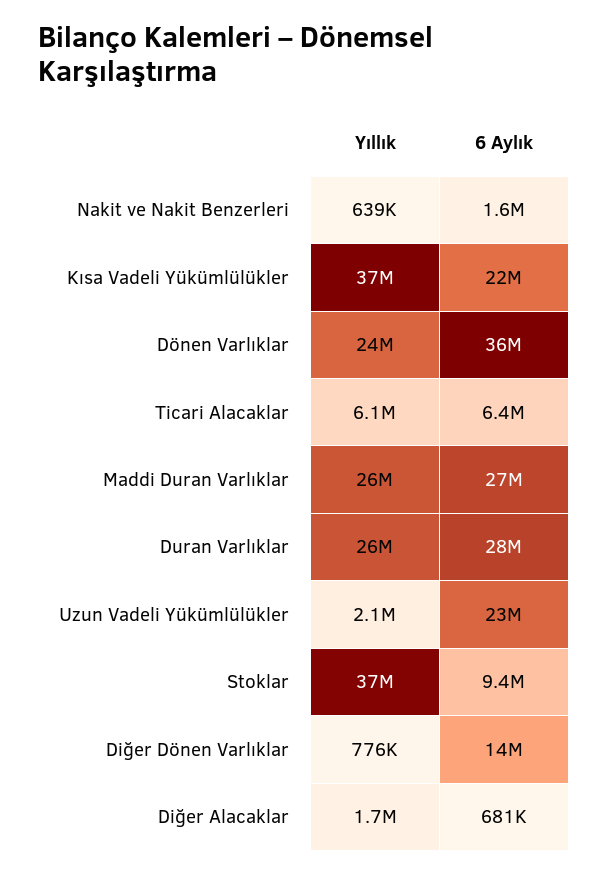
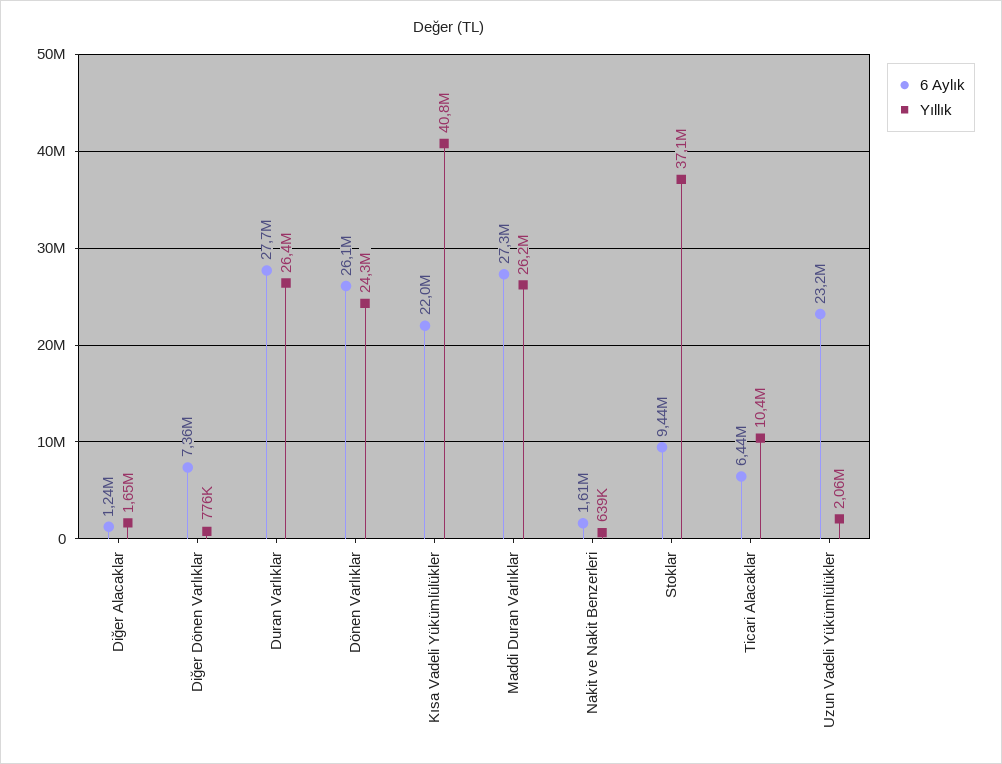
  {
    "Yıllık": {
      "Nakit ve Nakit Benzerleri": 639000,
-     "Kısa Vadeli Yükümlülükler": 37000000,
+     "Kısa Vadeli Yükümlülükler": 40800000,
      "Dönen Varlıklar": 24300000,
-     "Ticari Alacaklar": 6100000,
+     "Ticari Alacaklar": 10400000,
      "Maddi Duran Varlıklar": 26200000,
      "Duran Varlıklar": 26400000,
      "Uzun Vadeli Yükümlülükler": 2060000,
      "Stoklar": 37100000,
      "Diğer Dönen Varlıklar": 776000,
      "Diğer Alacaklar": 1650000
    },
    "6 Aylık": {
      "Nakit ve Nakit Benzerleri": 1610000,
      "Kısa Vadeli Yükümlülükler": 22000000,
-     "Dönen Varlıklar": 36000000,
+     "Dönen Varlıklar": 26100000,
      "Ticari Alacaklar": 6440000,
      "Maddi Duran Varlıklar": 27300000,
      "Duran Varlıklar": 27700000,
      "Uzun Vadeli Yükümlülükler": 23200000,
      "Stoklar": 9440000,
-     "Diğer Dönen Varlıklar": 14000000,
+     "Diğer Dönen Varlıklar": 7360000,
-     "Diğer Alacaklar": 681000
+     "Diğer Alacaklar": 1240000
    }
  }

